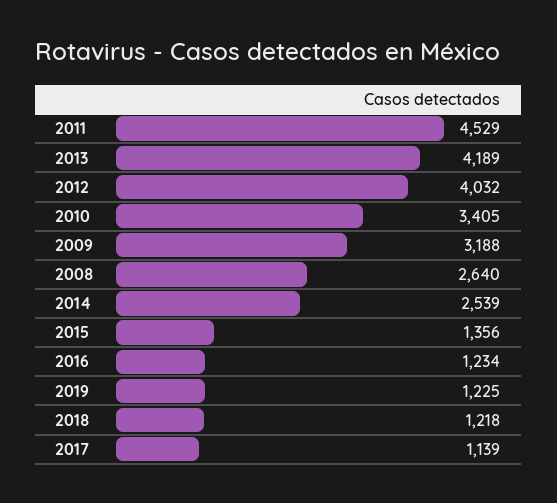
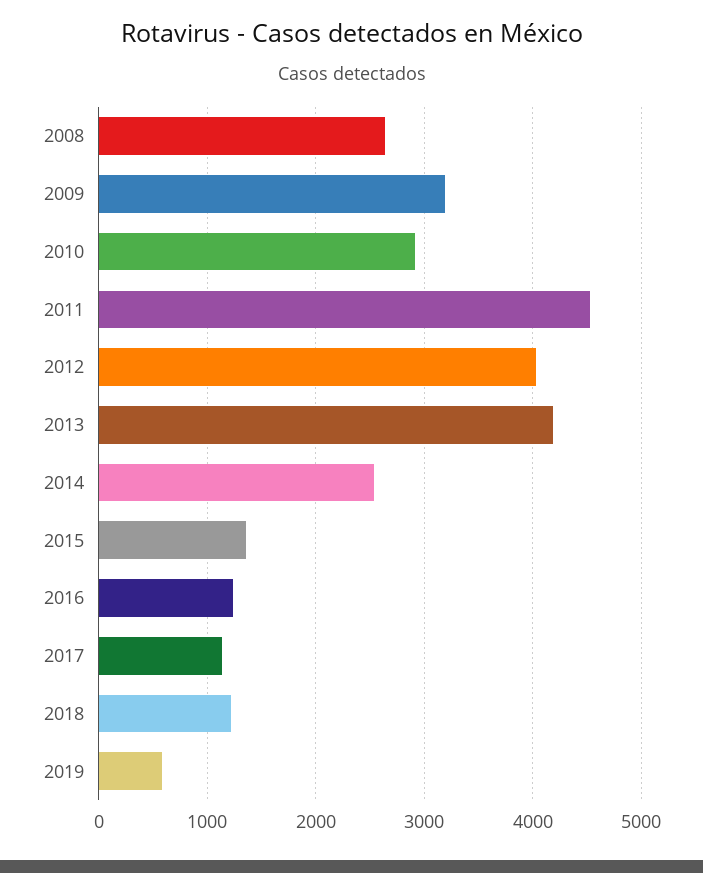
  {
    "2011": 4529,
    "2013": 4189,
    "2012": 4032,
-   "2010": 3405,
+   "2010": 2900,
    "2009": 3188,
    "2008": 2640,
    "2014": 2539,
    "2015": 1356,
    "2016": 1234,
-   "2019": 1225,
+   "2019": 600,
    "2018": 1218,
    "2017": 1139
  }

